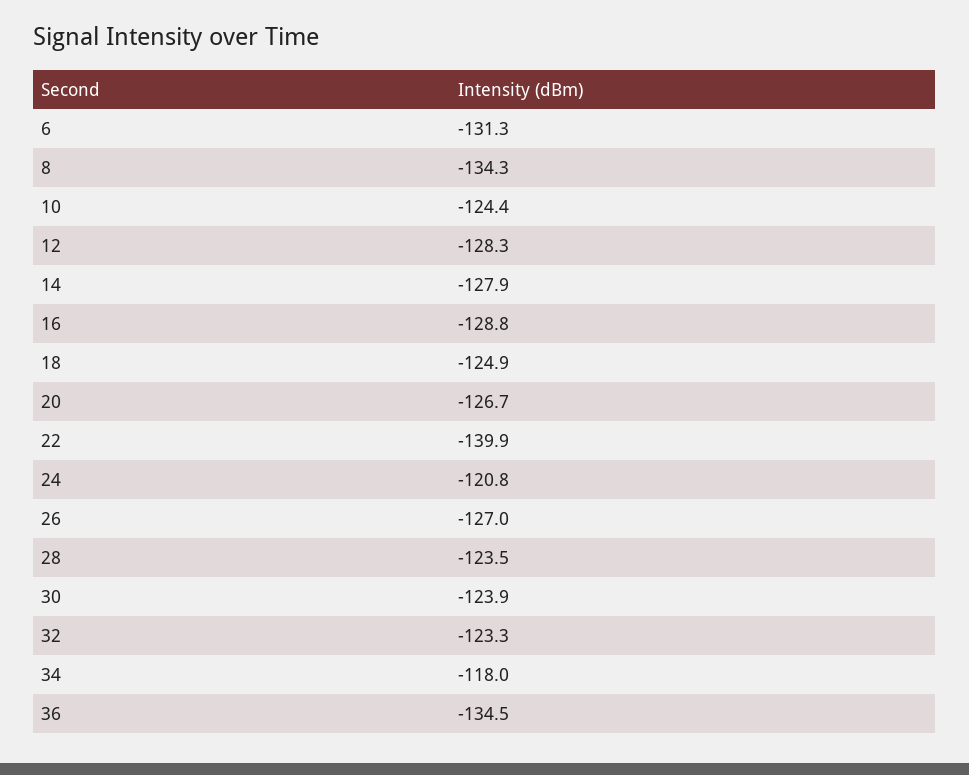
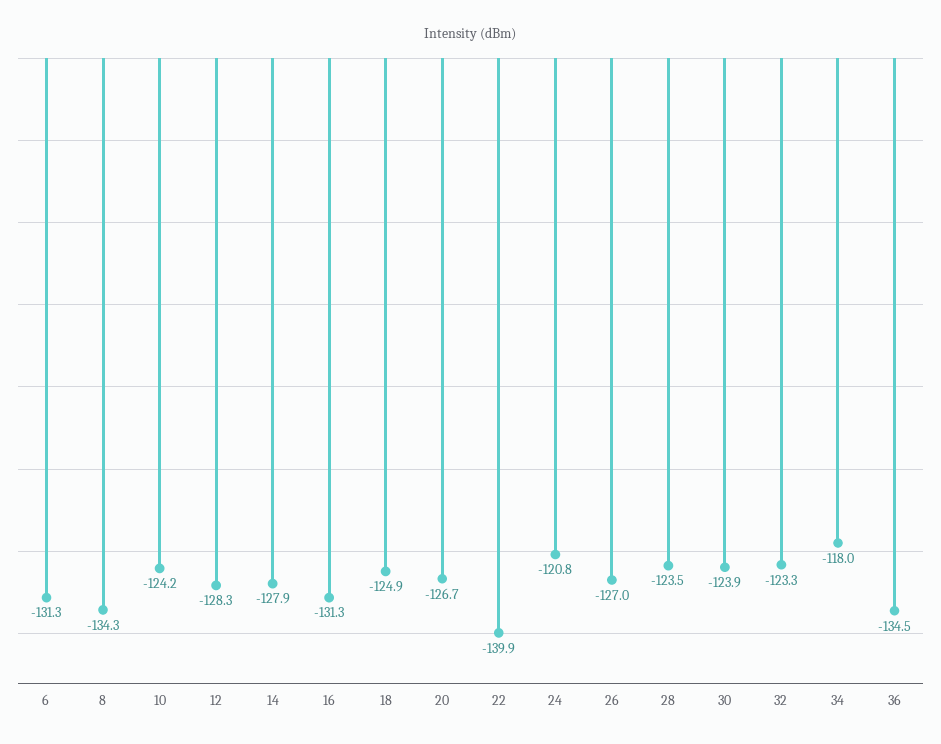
  {
    "6": -131.3,
    "8": -134.3,
-   "10": -124.4,
+   "10": -124.2,
    "12": -128.3,
    "14": -127.9,
-   "16": -128.8,
+   "16": -131.3,
    "18": -124.9,
    "20": -126.7,
    "22": -139.9,
    "24": -120.8,
    "26": -127,
    "28": -123.5,
    "30": -123.9,
    "32": -123.3,
    "34": -118,
    "36": -134.5
  }

